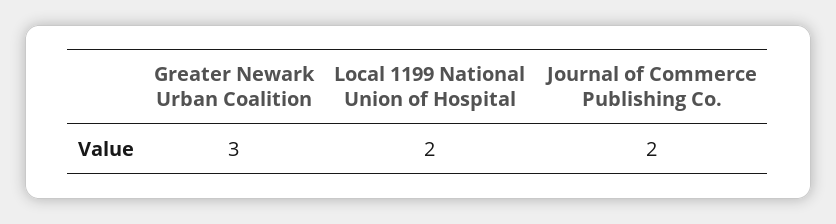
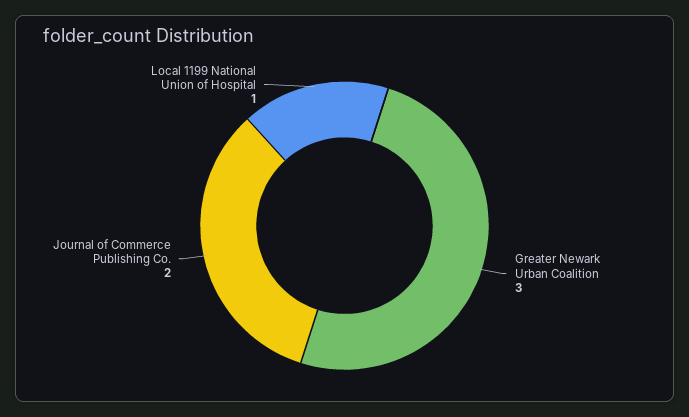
  {
    "Greater Newark Urban Coalition": 3,
-   "Local 1199 National Union of Hospital": 2,
+   "Local 1199 National Union of Hospital": 1,
    "Journal of Commerce Publishing Co.": 2
  }

